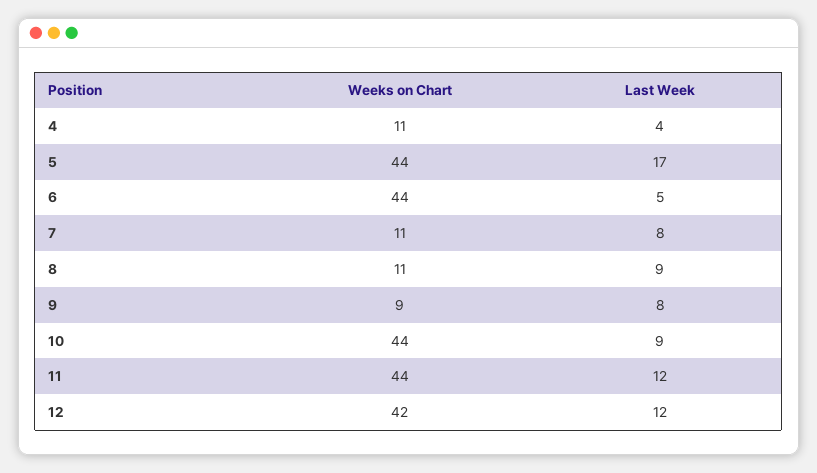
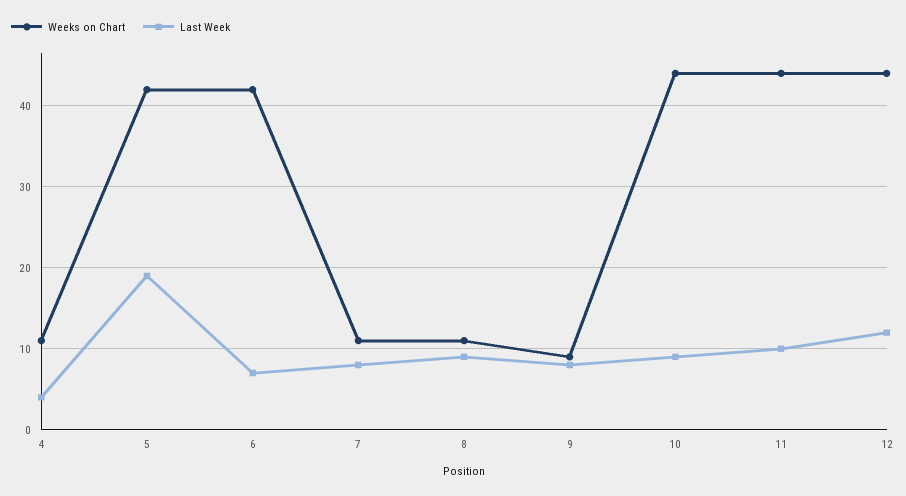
  {
    "Weeks on Chart": {
      "4": 11,
-     "5": 44,
+     "5": 42,
-     "6": 44,
+     "6": 42,
      "7": 11,
      "8": 11,
      "9": 9,
      "10": 44,
      "11": 44,
-     "12": 42
+     "12": 44
    },
    "Last Week": {
      "4": 4,
-     "5": 17,
+     "5": 19,
-     "6": 5,
+     "6": 7,
      "7": 8,
      "8": 9,
      "9": 8,
      "10": 9,
-     "11": 12,
+     "11": 10,
      "12": 12
    }
  }

